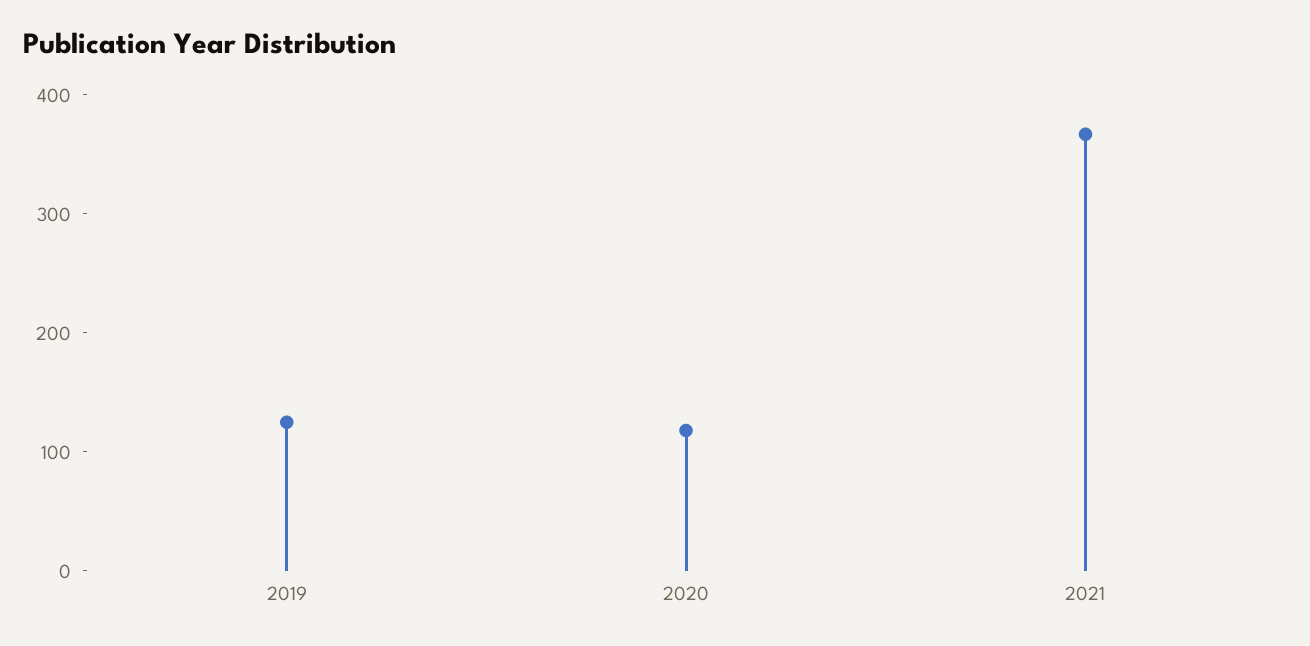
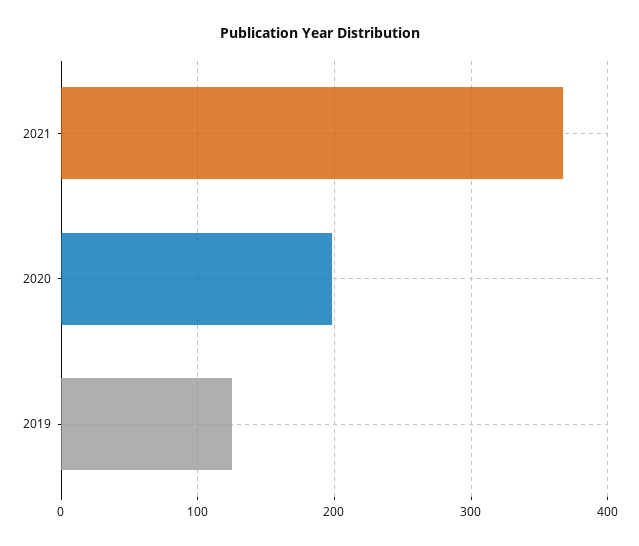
  {
    "2019": 130,
-   "2020": 120,
+   "2020": 200,
    "2021": 370
  }

